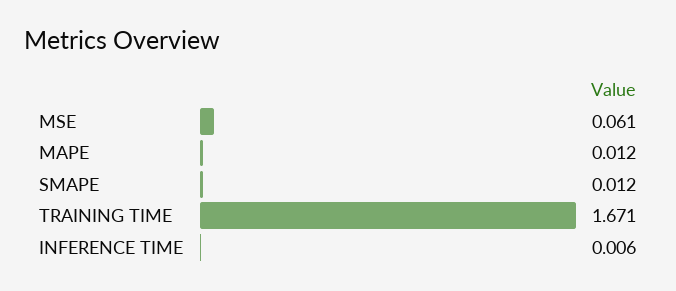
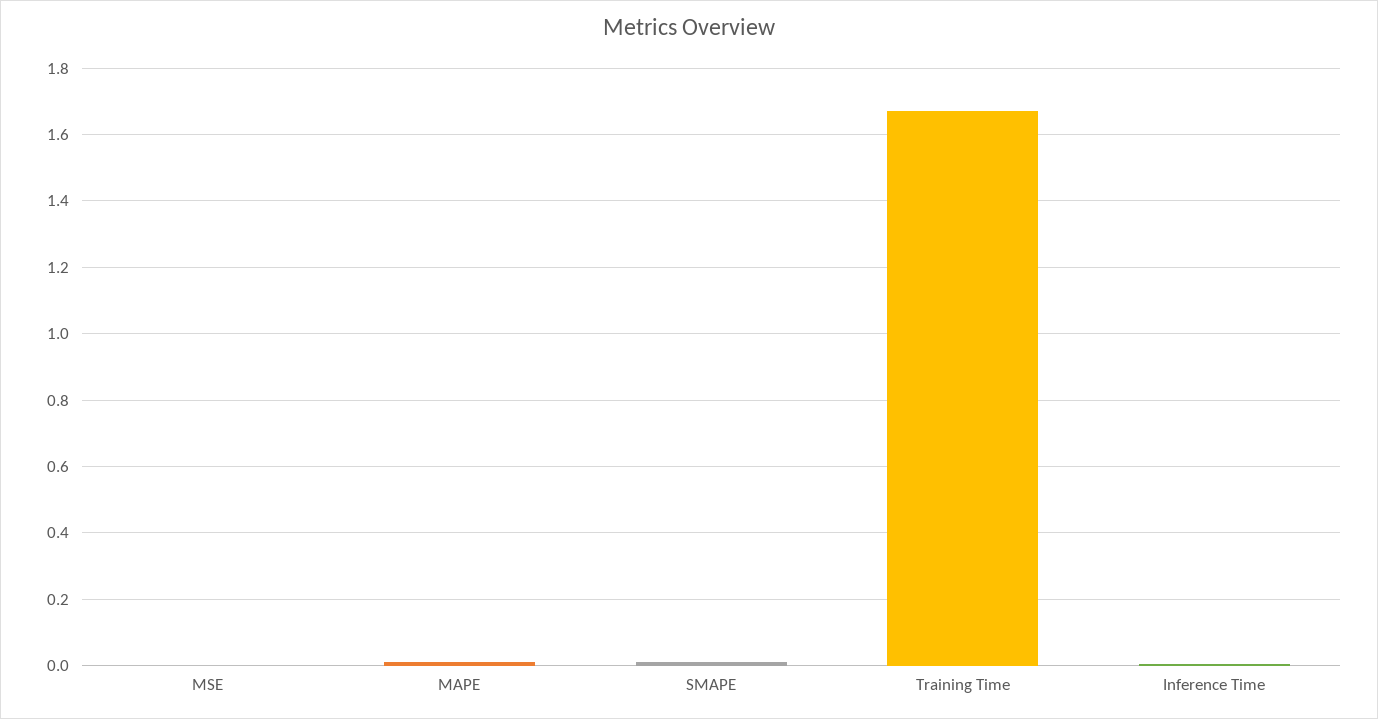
  {
-   "MSE": 0.061,
+   "MSE": 0,
    "MAPE": 0.012,
    "SMAPE": 0.012,
    "TRAINING TIME": 1.671,
    "INFERENCE TIME": 0.006
  }

